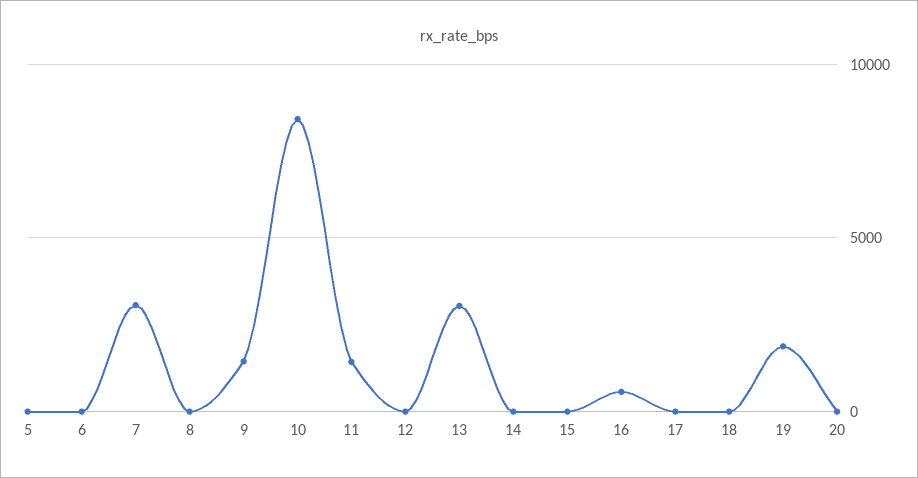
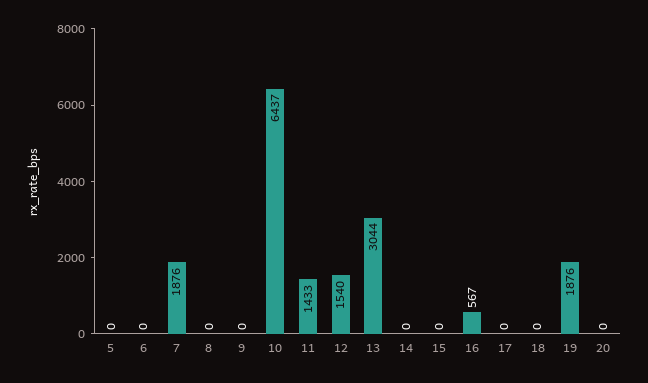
  {
    "5": 0,
    "6": 0,
-   "7": 3000,
+   "7": 1876,
    "8": 0,
-   "9": 1500,
+   "9": 0,
-   "10": 8500,
+   "10": 6437,
    "11": 1433,
-   "12": 0,
+   "12": 1540,
    "13": 3044,
    "14": 0,
    "15": 0,
    "16": 567,
    "17": 0,
    "18": 0,
    "19": 1876,
    "20": 0
  }

